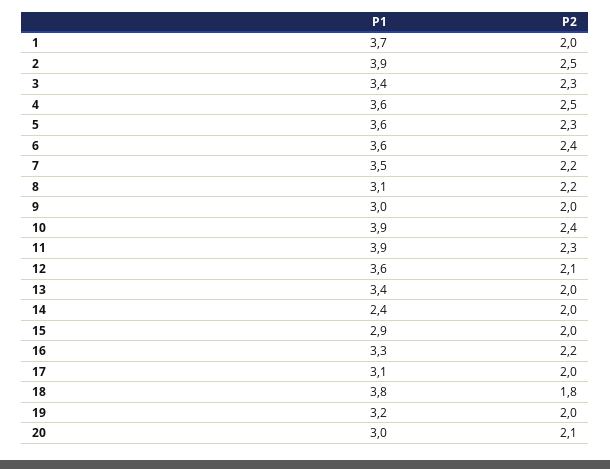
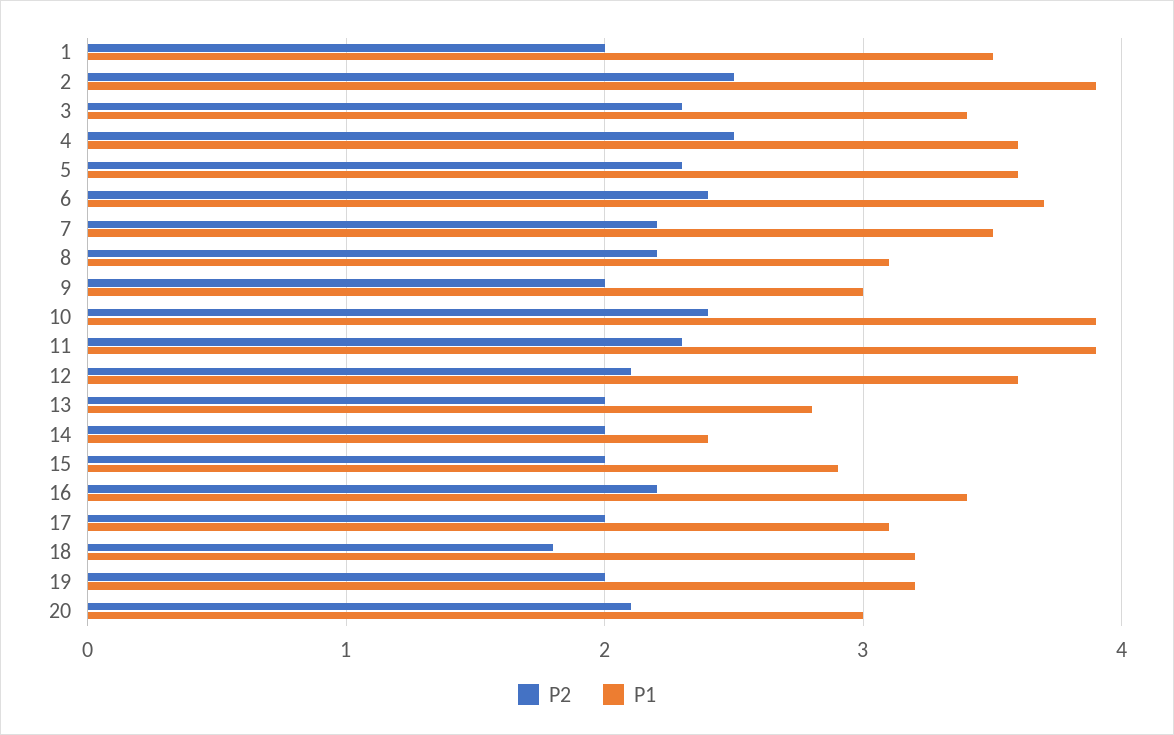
  {
    "P1": {
-     "1": 3.7,
+     "1": 3.5,
      "2": 3.9,
      "3": 3.4,
      "4": 3.6,
      "5": 3.6,
-     "6": 3.6,
+     "6": 3.7,
      "7": 3.5,
      "8": 3.1,
      "9": 3,
      "10": 3.9,
      "11": 3.9,
      "12": 3.6,
-     "13": 3.4,
+     "13": 2.8,
      "14": 2.4,
      "15": 2.9,
-     "16": 3.3,
+     "16": 3.4,
      "17": 3.1,
-     "18": 3.8,
+     "18": 3.2,
      "19": 3.2,
      "20": 3
    },
    "P2": {
      "1": 2,
      "2": 2.5,
      "3": 2.3,
      "4": 2.5,
      "5": 2.3,
      "6": 2.4,
      "7": 2.2,
      "8": 2.2,
      "9": 2,
      "10": 2.4,
      "11": 2.3,
      "12": 2.1,
      "13": 2,
      "14": 2,
      "15": 2,
      "16": 2.2,
      "17": 2,
      "18": 1.8,
      "19": 2,
      "20": 2.1
    }
  }

